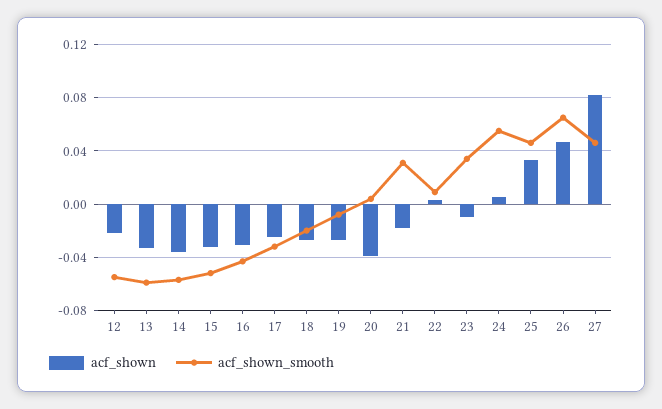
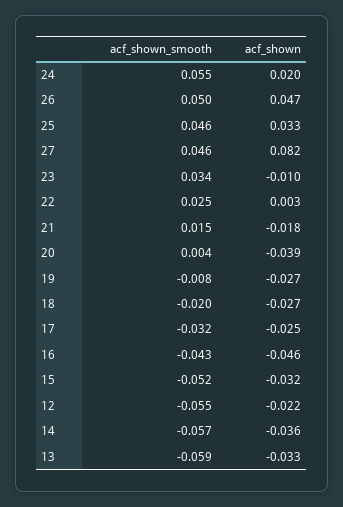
  {
    "acf_shown": {
      "12": -0.022,
      "13": -0.033,
      "14": -0.036,
      "15": -0.032,
-     "16": -0.03,
+     "16": -0.046,
      "17": -0.025,
      "18": -0.027,
      "19": -0.027,
      "20": -0.039,
      "21": -0.018,
      "22": 0.003,
      "23": -0.01,
-     "24": 0.005,
+     "24": 0.02,
      "25": 0.033,
      "26": 0.047,
      "27": 0.082
    },
    "acf_shown_smooth": {
      "12": -0.055,
      "13": -0.059,
      "14": -0.057,
      "15": -0.052,
      "16": -0.043,
      "17": -0.032,
      "18": -0.02,
      "19": -0.008,
      "20": 0.004,
-     "21": 0.03,
+     "21": 0.015,
-     "22": 0.01,
+     "22": 0.025,
      "23": 0.034,
      "24": 0.055,
      "25": 0.046,
-     "26": 0.065,
+     "26": 0.05,
      "27": 0.046
    }
  }

